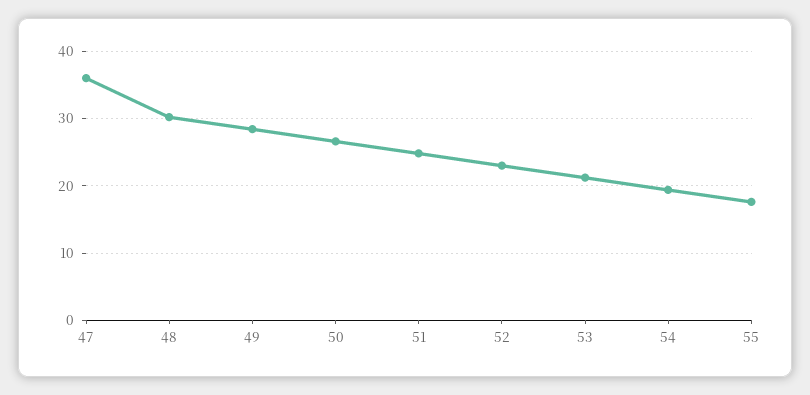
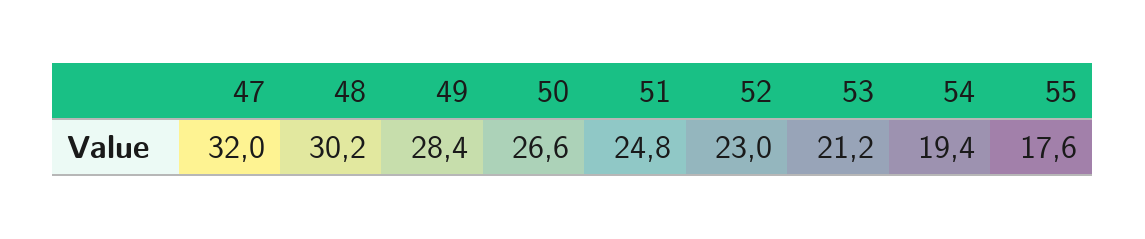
  {
-   "47": 36,
+   "47": 32,
    "48": 30.2,
    "49": 28.4,
    "50": 26.6,
    "51": 24.8,
    "52": 23,
    "53": 21.2,
    "54": 19.4,
    "55": 17.6
  }

